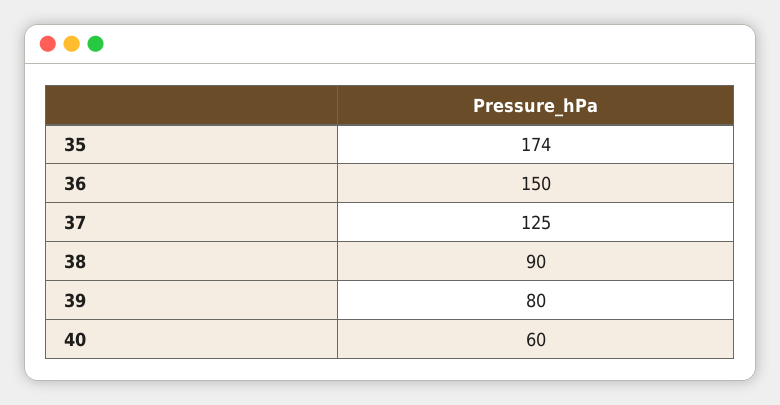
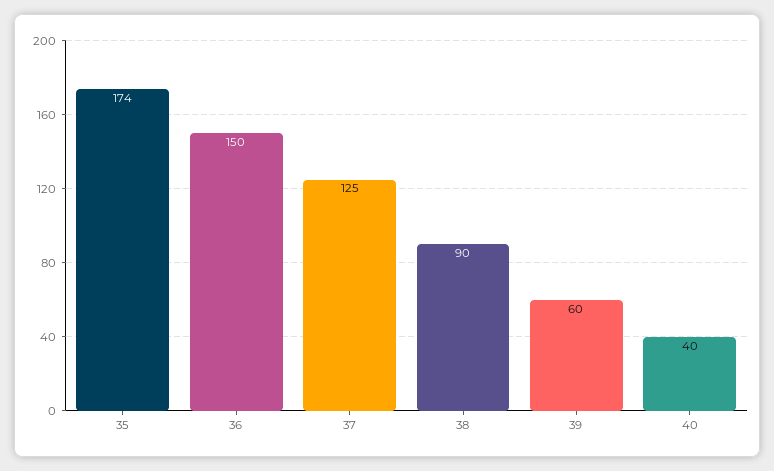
  {
    "35": 174,
    "36": 150,
    "37": 125,
    "38": 90,
-   "39": 80,
+   "39": 60,
-   "40": 60
+   "40": 40
  }

